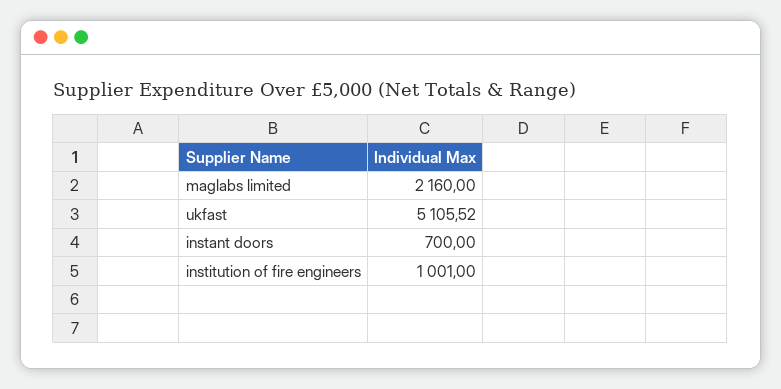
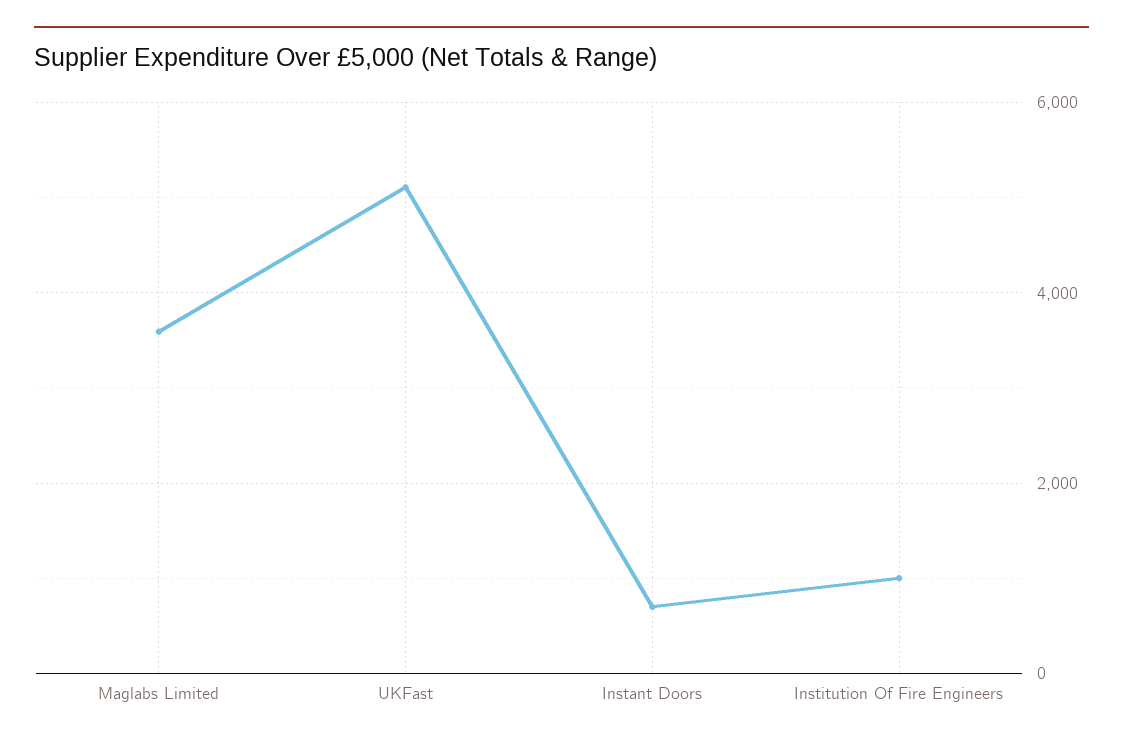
  {
-   "maglabs limited": 2160,
+   "maglabs limited": 3600,
    "ukfast": 5105.52,
    "instant doors": 700,
    "institution of fire engineers": 1001
  }

